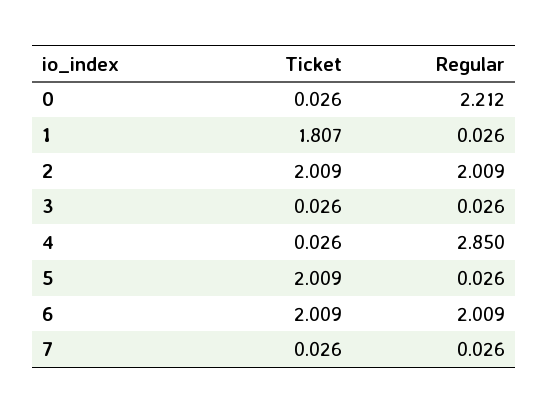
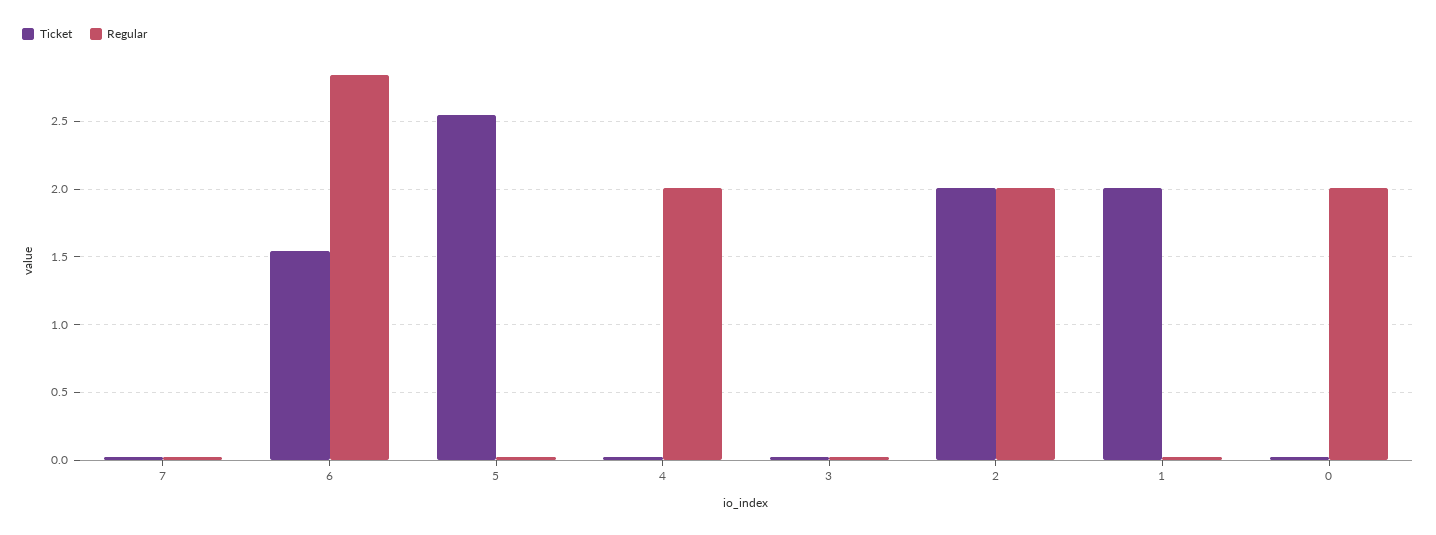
  {
    "Ticket": {
      "0": 0.026,
-     "1": 1.807,
+     "1": 2,
      "2": 2.009,
      "3": 0.026,
      "4": 0.026,
-     "5": 2.009,
+     "5": 2.55,
-     "6": 2.009,
+     "6": 1.55,
      "7": 0.026
    },
    "Regular": {
-     "0": 2.212,
+     "0": 2,
      "1": 0.026,
      "2": 2.009,
      "3": 0.026,
-     "4": 2.85,
+     "4": 2,
      "5": 0.026,
-     "6": 2.009,
+     "6": 2.85,
      "7": 0.026
    }
  }

